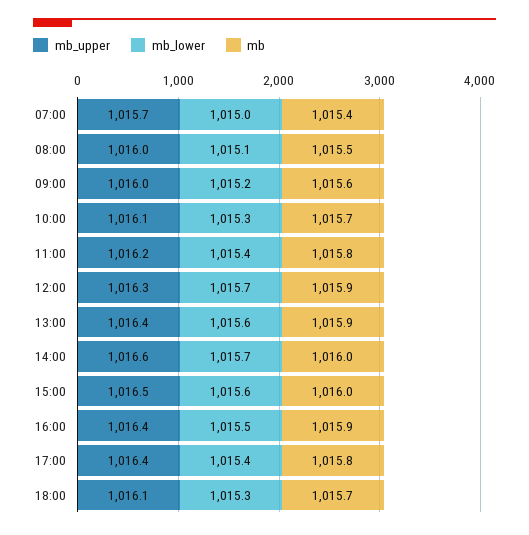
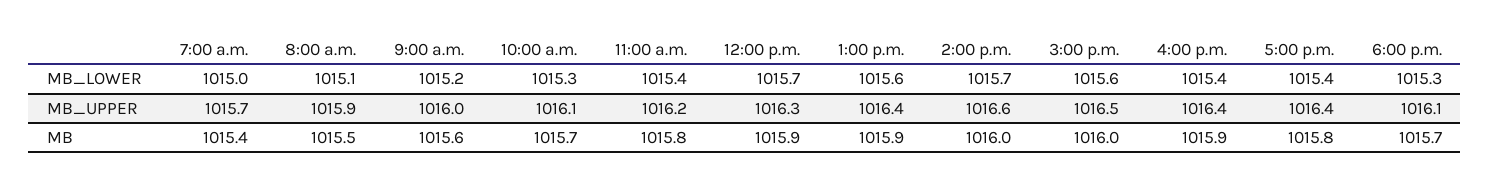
  {
    "mb_upper": {
      "07:00": 1015.7,
-     "08:00": 1016,
+     "08:00": 1015.9,
      "09:00": 1016,
      "10:00": 1016.1,
      "11:00": 1016.2,
      "12:00": 1016.3,
      "13:00": 1016.4,
      "14:00": 1016.6,
      "15:00": 1016.5,
      "16:00": 1016.4,
      "17:00": 1016.4,
      "18:00": 1016.1
    },
    "mb_lower": {
      "07:00": 1015,
      "08:00": 1015.1,
      "09:00": 1015.2,
      "10:00": 1015.3,
      "11:00": 1015.4,
      "12:00": 1015.7,
      "13:00": 1015.6,
      "14:00": 1015.7,
      "15:00": 1015.6,
-     "16:00": 1015.5,
+     "16:00": 1015.4,
      "17:00": 1015.4,
      "18:00": 1015.3
    },
    "mb": {
      "07:00": 1015.4,
      "08:00": 1015.5,
      "09:00": 1015.6,
      "10:00": 1015.7,
      "11:00": 1015.8,
      "12:00": 1015.9,
      "13:00": 1015.9,
      "14:00": 1016,
      "15:00": 1016,
      "16:00": 1015.9,
      "17:00": 1015.8,
      "18:00": 1015.7
    }
  }

